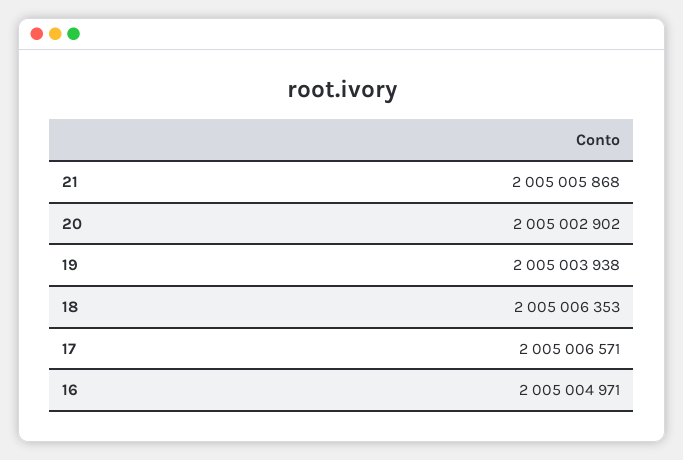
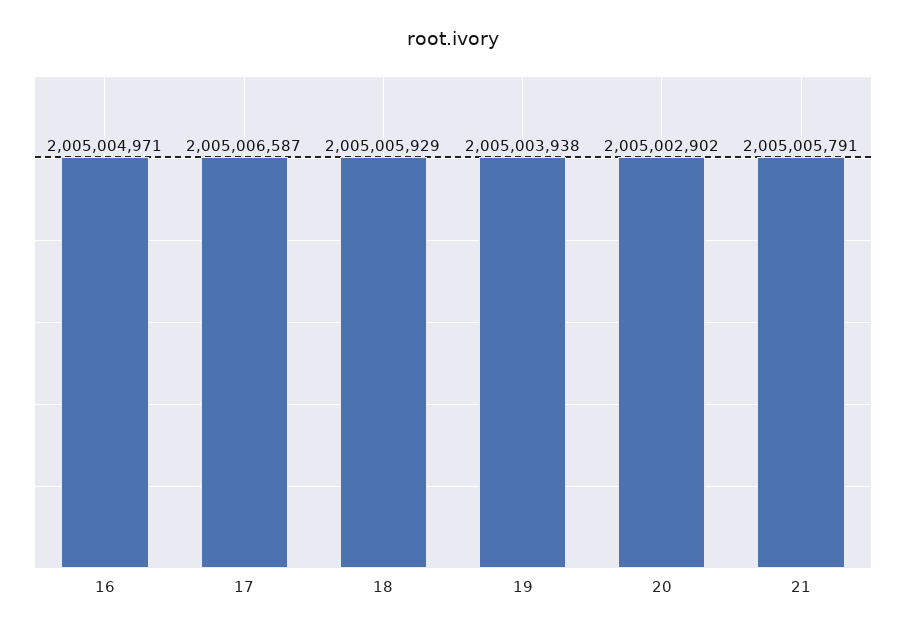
  {
-   "21": 2005005868,
+   "21": 2005005791,
    "20": 2005002902,
    "19": 2005003938,
-   "18": 2005006353,
+   "18": 2005005929,
-   "17": 2005006571,
+   "17": 2005006587,
    "16": 2005004971
  }

